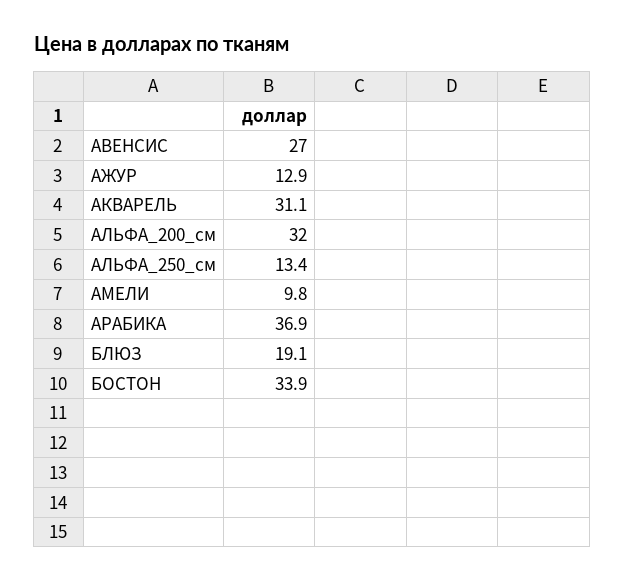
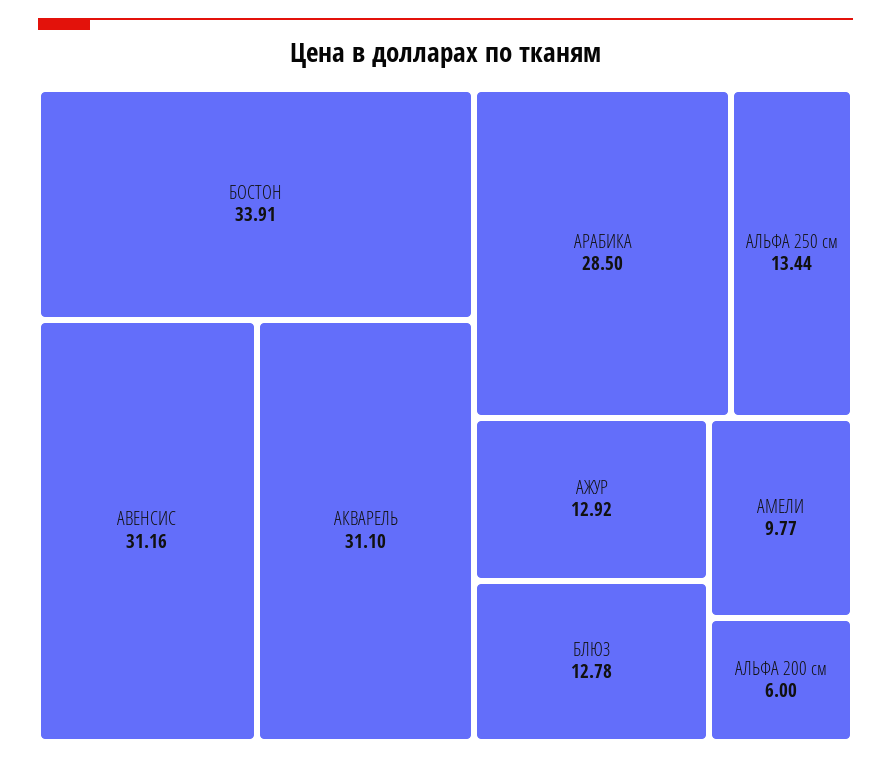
  {
-   "АВЕНСИС": 27,
+   "АВЕНСИС": 31.16,
    "АЖУР": 12.92,
    "АКВАРЕЛЬ": 31.1,
-   "АЛЬФА_200_см": 32,
+   "АЛЬФА_200_см": 6,
    "АЛЬФА_250_см": 13.44,
    "АМЕЛИ": 9.77,
-   "АРАБИКА": 36.9,
+   "АРАБИКА": 28.5,
-   "БЛЮЗ": 19.1,
+   "БЛЮЗ": 12.78,
    "БОСТОН": 33.91
  }

